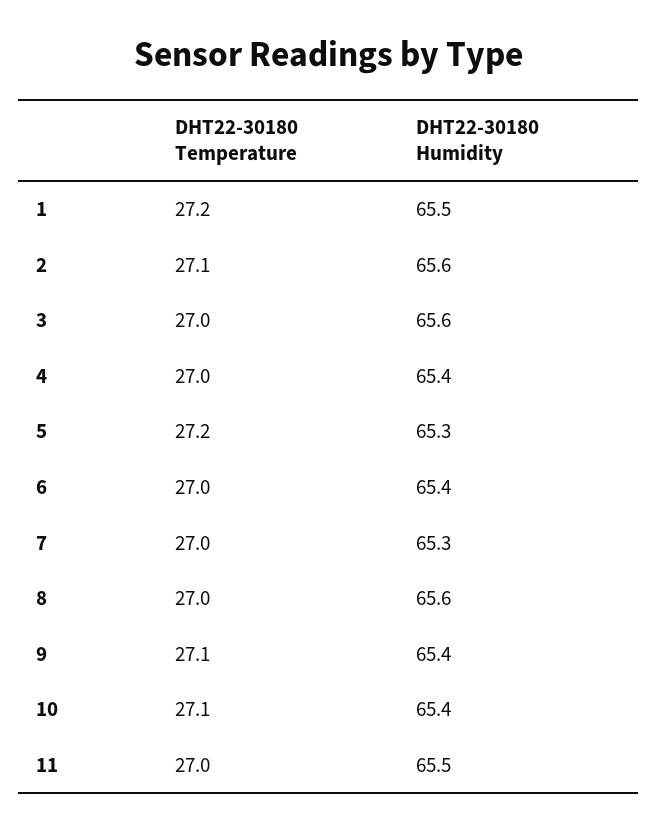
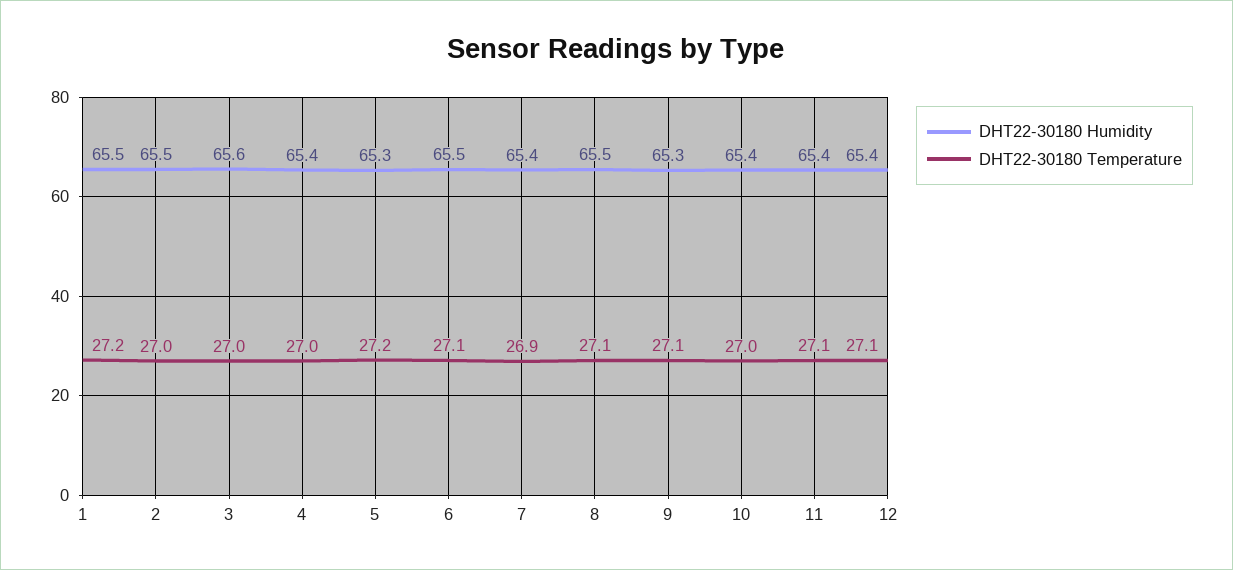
  {
    "DHT22-30180 Temperature": {
      "1": 27.2,
-     "2": 27.1,
+     "2": 27,
      "3": 27,
      "4": 27,
      "5": 27.2,
-     "6": 27,
+     "6": 27.1,
-     "7": 27,
+     "7": 26.9,
-     "8": 27,
+     "8": 27.1,
      "9": 27.1,
-     "10": 27.1,
+     "10": 27,
-     "11": 27
+     "11": 27.1,
+     "12": 27.1
    },
    "DHT22-30180 Humidity": {
      "1": 65.5,
-     "2": 65.6,
+     "2": 65.5,
      "3": 65.6,
      "4": 65.4,
      "5": 65.3,
-     "6": 65.4,
+     "6": 65.5,
-     "7": 65.3,
+     "7": 65.4,
-     "8": 65.6,
+     "8": 65.5,
-     "9": 65.4,
+     "9": 65.3,
      "10": 65.4,
-     "11": 65.5
+     "11": 65.4,
+     "12": 65.4
    }
  }

